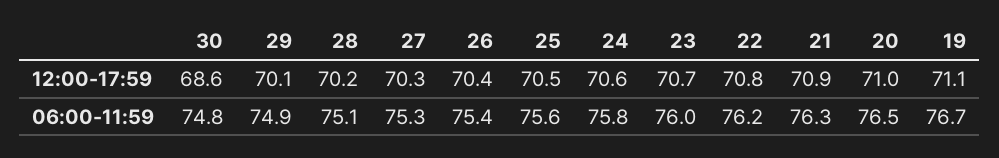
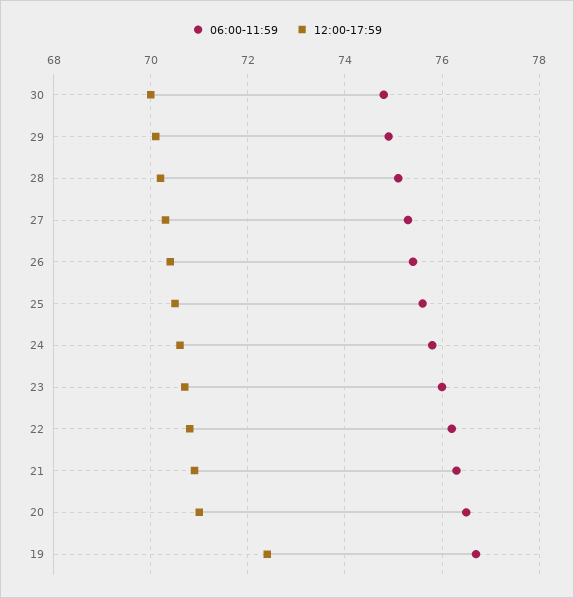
  {
    "12:00-17:59": {
-     "30": 68.6,
+     "30": 70,
      "29": 70.1,
      "28": 70.2,
      "27": 70.3,
      "26": 70.4,
      "25": 70.5,
      "24": 70.6,
      "23": 70.7,
      "22": 70.8,
      "21": 70.9,
      "20": 71,
-     "19": 71.1
+     "19": 72.5
    },
    "06:00-11:59": {
      "30": 74.8,
      "29": 74.9,
      "28": 75.1,
      "27": 75.3,
      "26": 75.4,
      "25": 75.6,
      "24": 75.8,
      "23": 76,
      "22": 76.2,
      "21": 76.3,
      "20": 76.5,
      "19": 76.7
    }
  }

